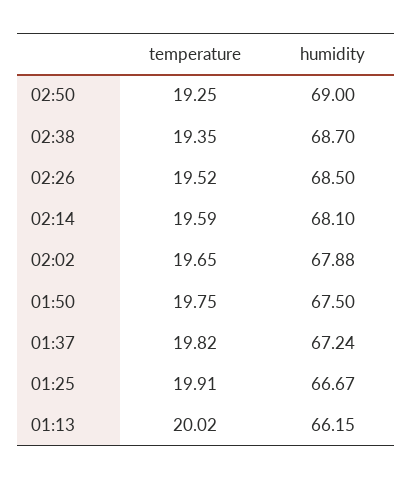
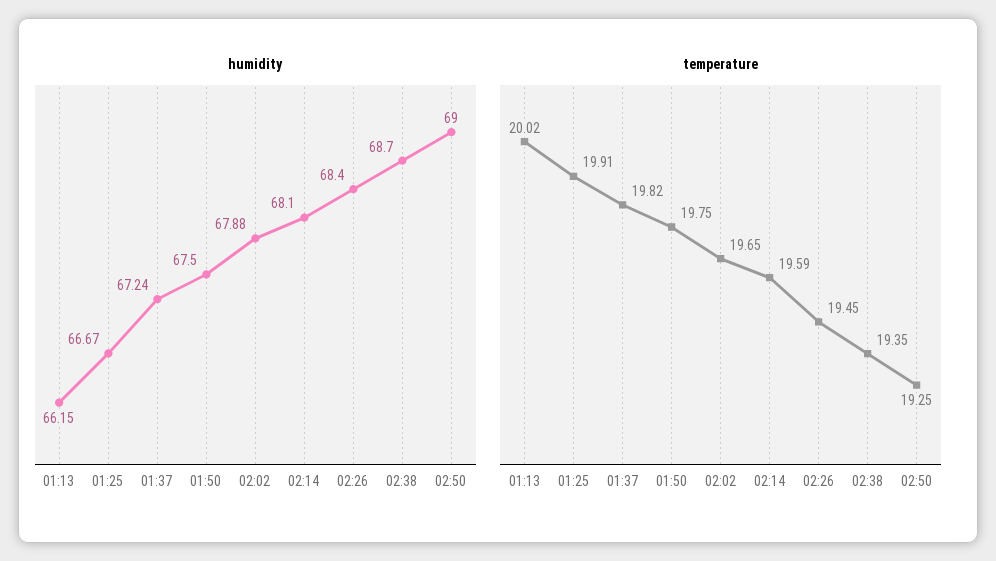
  {
    "temperature": {
      "02:50": 19.25,
      "02:38": 19.35,
-     "02:26": 19.52,
+     "02:26": 19.45,
      "02:14": 19.59,
      "02:02": 19.65,
      "01:50": 19.75,
      "01:37": 19.82,
      "01:25": 19.91,
      "01:13": 20.02
    },
    "humidity": {
      "02:50": 69,
      "02:38": 68.7,
-     "02:26": 68.5,
+     "02:26": 68.4,
      "02:14": 68.1,
      "02:02": 67.88,
      "01:50": 67.5,
      "01:37": 67.24,
      "01:25": 66.67,
      "01:13": 66.15
    }
  }

